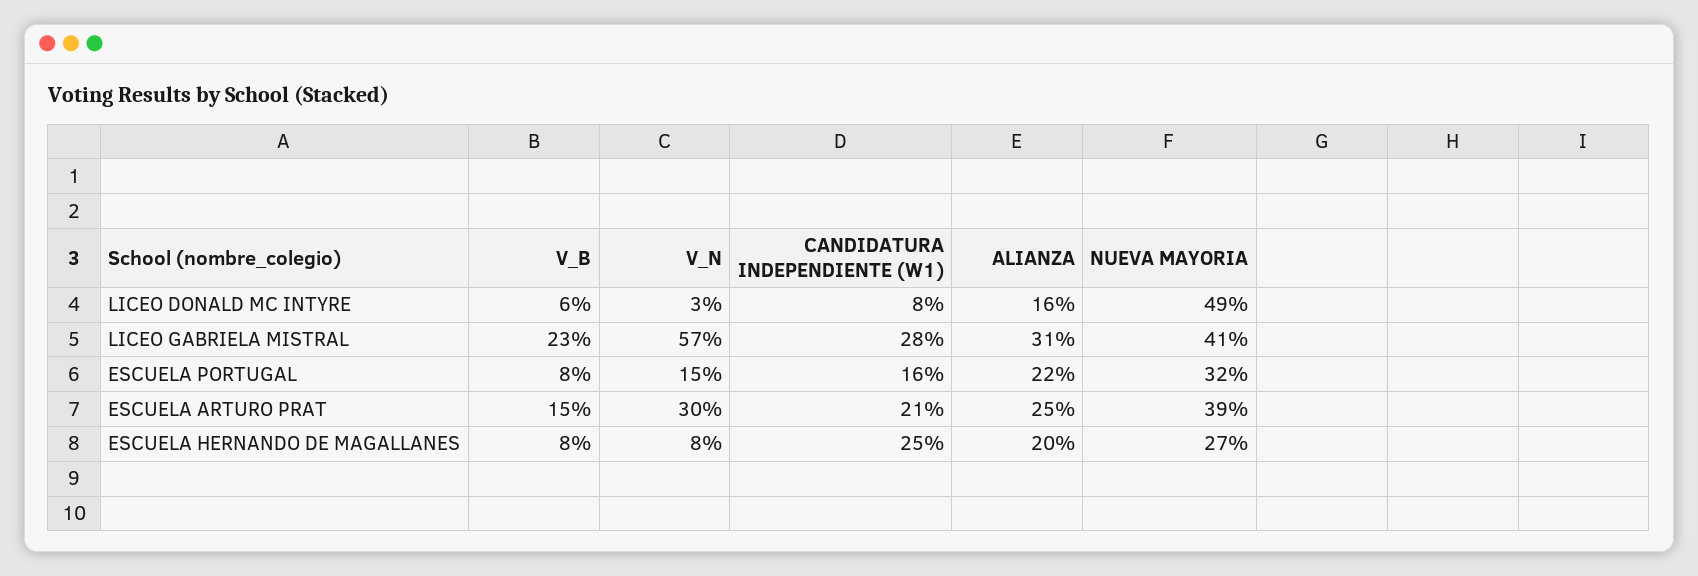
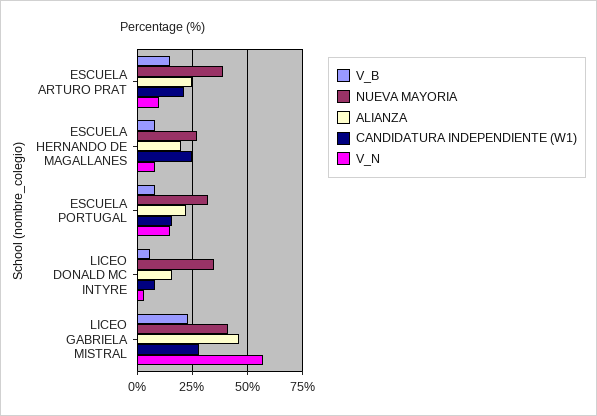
  {
    "V_B": {
      "LICEO DONALD MC INTYRE": 6,
      "LICEO GABRIELA MISTRAL": 23,
      "ESCUELA PORTUGAL": 8,
      "ESCUELA ARTURO PRAT": 15,
      "ESCUELA HERNANDO DE MAGALLANES": 8
    },
    "V_N": {
      "LICEO DONALD MC INTYRE": 3,
      "LICEO GABRIELA MISTRAL": 57,
      "ESCUELA PORTUGAL": 15,
-     "ESCUELA ARTURO PRAT": 30,
+     "ESCUELA ARTURO PRAT": 10,
      "ESCUELA HERNANDO DE MAGALLANES": 8
    },
    "CANDIDATURA INDEPENDIENTE (W1)": {
      "LICEO DONALD MC INTYRE": 8,
      "LICEO GABRIELA MISTRAL": 28,
      "ESCUELA PORTUGAL": 16,
      "ESCUELA ARTURO PRAT": 21,
      "ESCUELA HERNANDO DE MAGALLANES": 25
    },
    "ALIANZA": {
      "LICEO DONALD MC INTYRE": 16,
-     "LICEO GABRIELA MISTRAL": 31,
+     "LICEO GABRIELA MISTRAL": 45,
      "ESCUELA PORTUGAL": 22,
      "ESCUELA ARTURO PRAT": 25,
      "ESCUELA HERNANDO DE MAGALLANES": 20
    },
    "NUEVA MAYORIA": {
-     "LICEO DONALD MC INTYRE": 49,
+     "LICEO DONALD MC INTYRE": 35,
      "LICEO GABRIELA MISTRAL": 41,
      "ESCUELA PORTUGAL": 32,
      "ESCUELA ARTURO PRAT": 39,
      "ESCUELA HERNANDO DE MAGALLANES": 27
    }
  }

